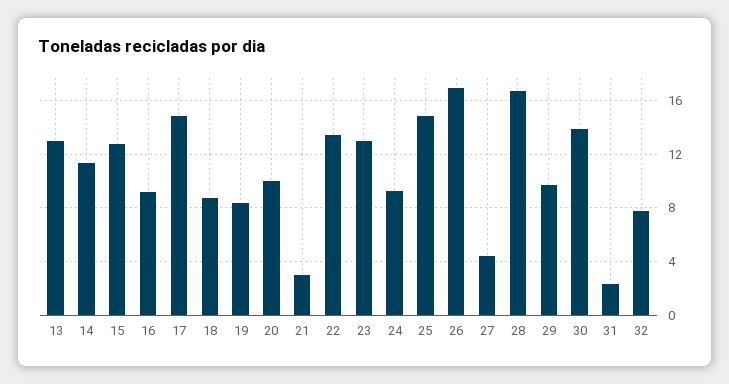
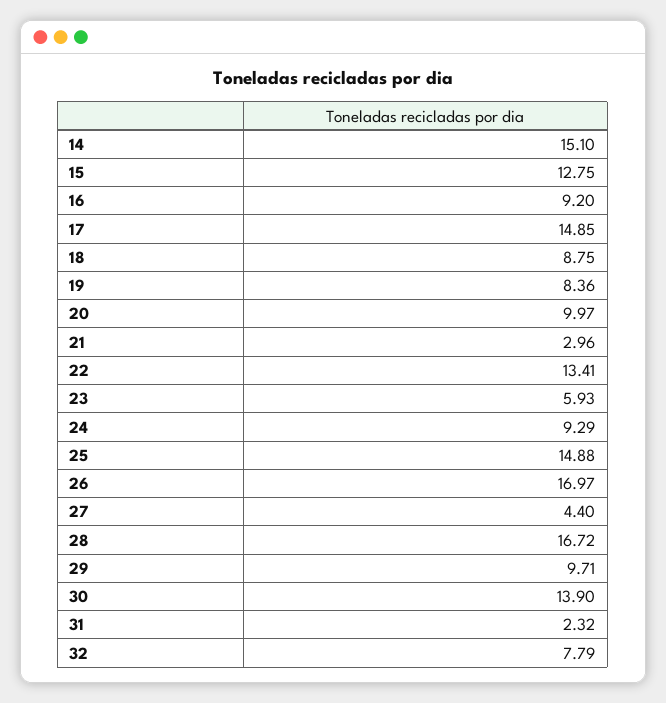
  {
-   "13": 13,
-   "14": 11.5,
+   "14": 15.1,
    "15": 12.75,
    "16": 9.2,
    "17": 14.85,
    "18": 8.75,
    "19": 8.36,
    "20": 9.97,
    "21": 2.96,
    "22": 13.41,
-   "23": 13,
+   "23": 5.93,
    "24": 9.29,
    "25": 14.88,
    "26": 16.97,
    "27": 4.4,
    "28": 16.72,
    "29": 9.71,
    "30": 13.9,
    "31": 2.32,
    "32": 7.79
  }

